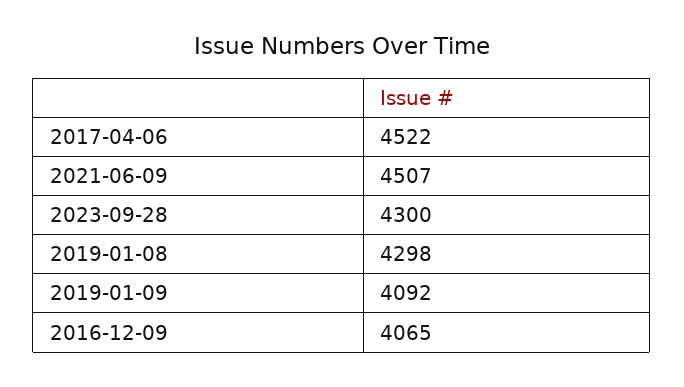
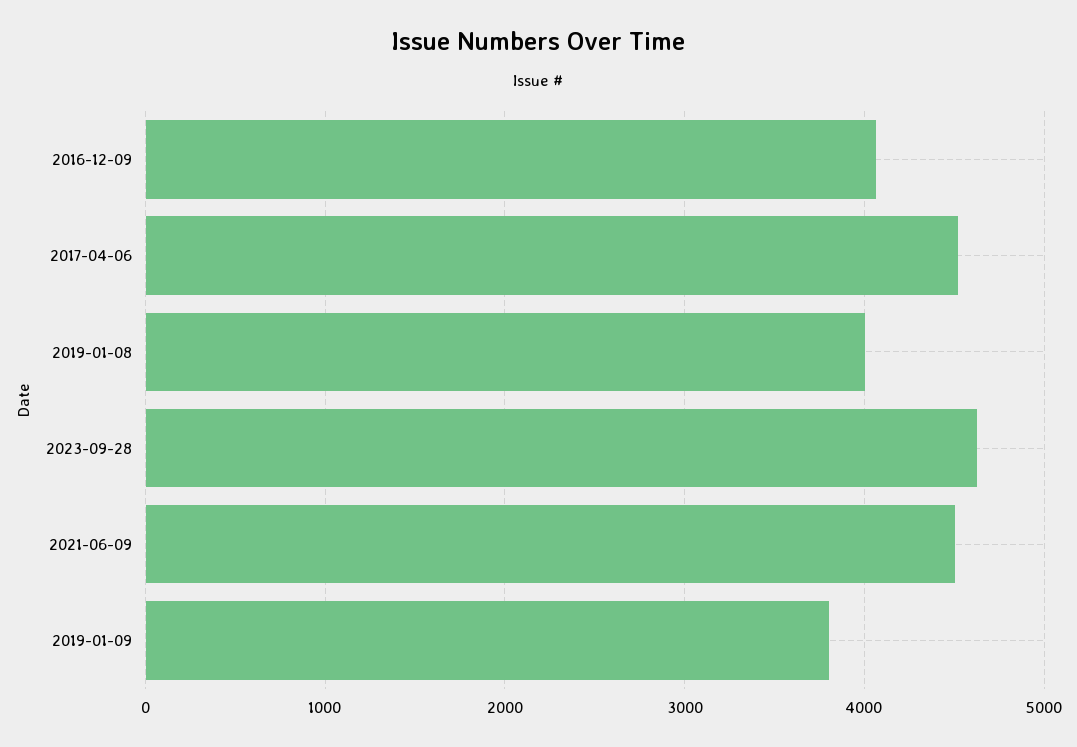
  {
    "2017-04-06": 4522,
    "2021-06-09": 4507,
-   "2023-09-28": 4300,
+   "2023-09-28": 4600,
-   "2019-01-08": 4298,
+   "2019-01-08": 4000,
-   "2019-01-09": 4092,
+   "2019-01-09": 3800,
    "2016-12-09": 4065
  }

